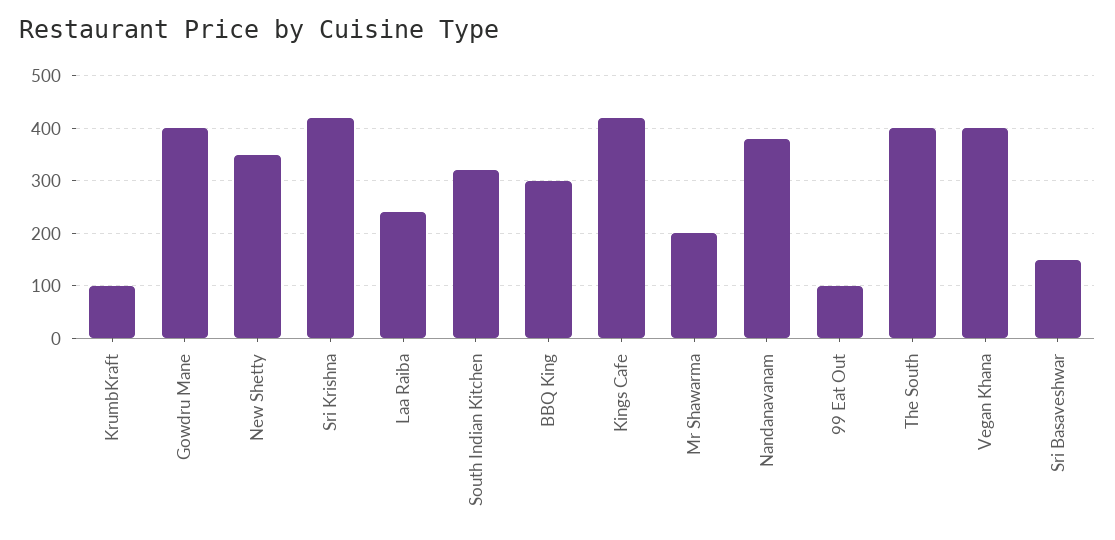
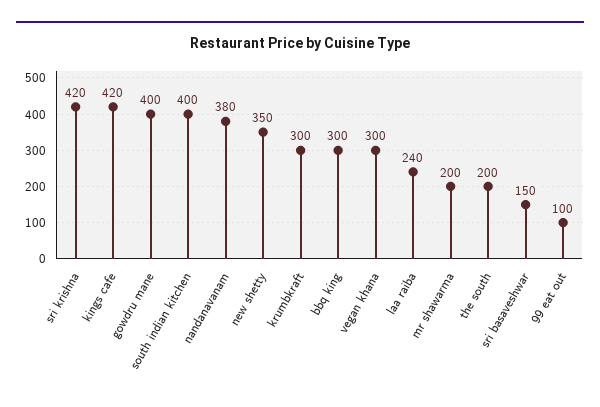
  {
-   "KrumbKraft": 100,
+   "KrumbKraft": 300,
    "Gowdru Mane": 400,
    "New Shetty": 350,
    "Sri Krishna": 420,
    "Laa Raiba": 240,
-   "South Indian Kitchen": 320,
+   "South Indian Kitchen": 400,
    "BBQ King": 300,
    "Kings Cafe": 420,
    "Mr Shawarma": 200,
    "Nandanavanam": 380,
    "99 Eat Out": 100,
-   "The South": 400,
+   "The South": 200,
-   "Vegan Khana": 400,
+   "Vegan Khana": 300,
    "Sri Basaveshwar": 150
  }

